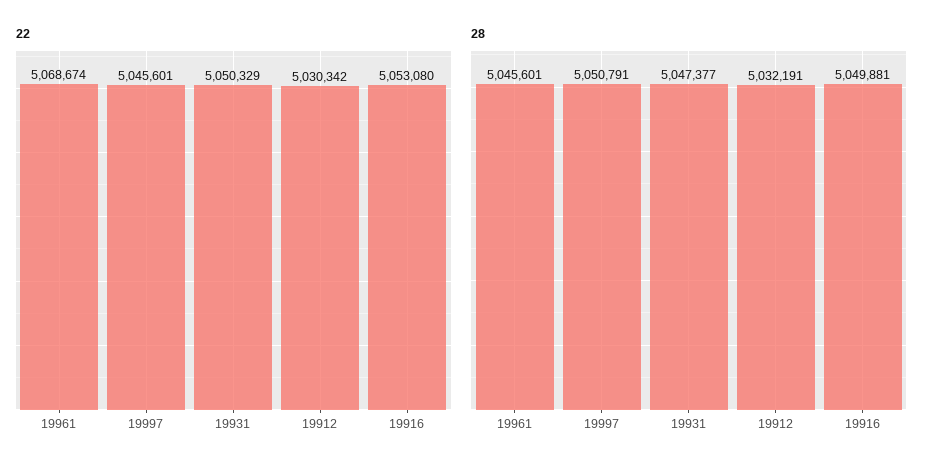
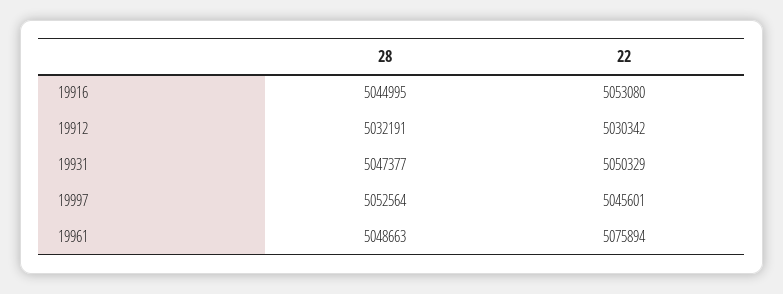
  {
    "22": {
-     "19961": 5068674,
+     "19961": 5075894,
      "19997": 5045601,
      "19931": 5050329,
      "19912": 5030342,
      "19916": 5053080
    },
    "28": {
-     "19961": 5045601,
+     "19961": 5048663,
-     "19997": 5050791,
+     "19997": 5052564,
      "19931": 5047377,
      "19912": 5032191,
-     "19916": 5049881
+     "19916": 5044995
    }
  }

